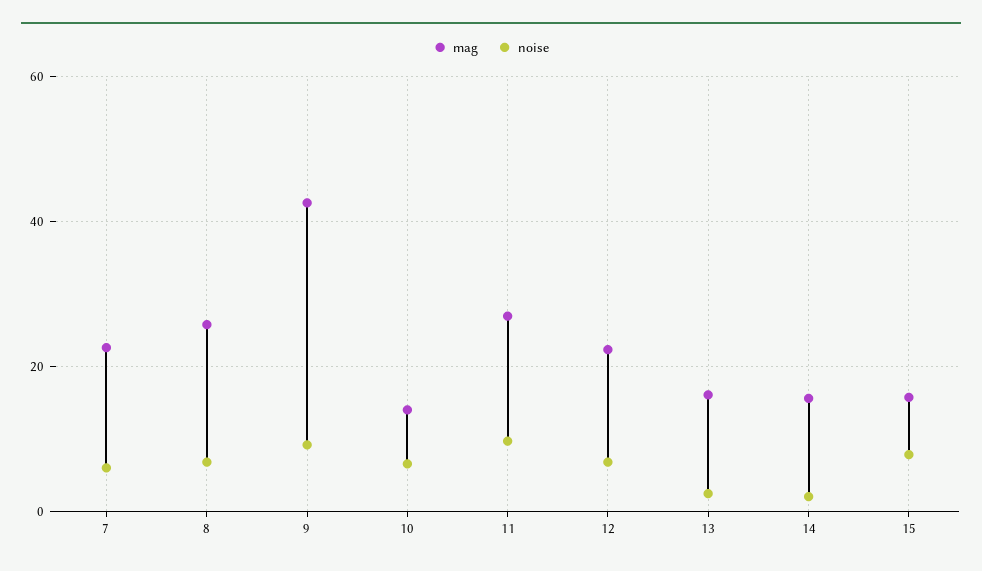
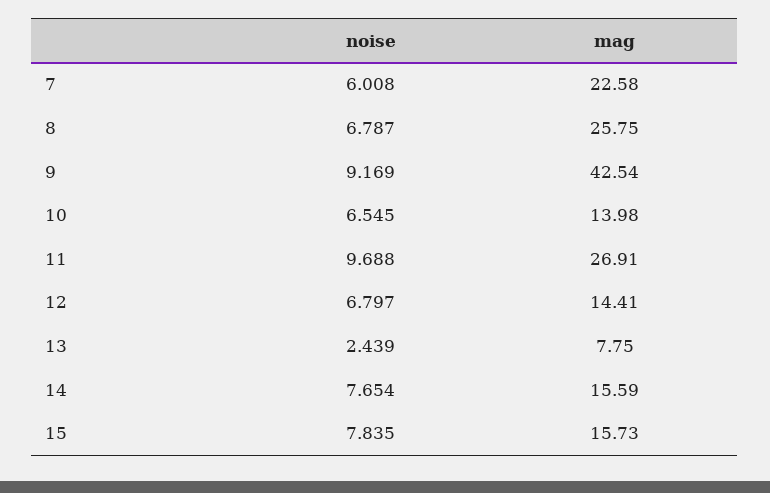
  {
    "mag": {
      "7": 22.58,
      "8": 25.75,
      "9": 42.54,
      "10": 13.98,
      "11": 26.91,
-     "12": 22,
+     "12": 14.41,
-     "13": 16,
+     "13": 7.75,
      "14": 15.59,
      "15": 15.73
    },
    "noise": {
      "7": 6.008,
      "8": 6.787,
      "9": 9.169,
      "10": 6.545,
      "11": 9.688,
      "12": 6.797,
      "13": 2.439,
-     "14": 2,
+     "14": 7.654,
      "15": 7.835
    }
  }

